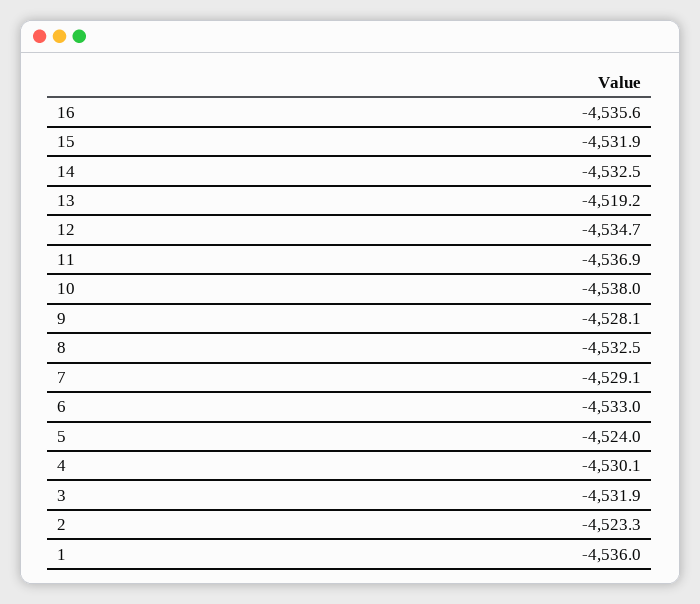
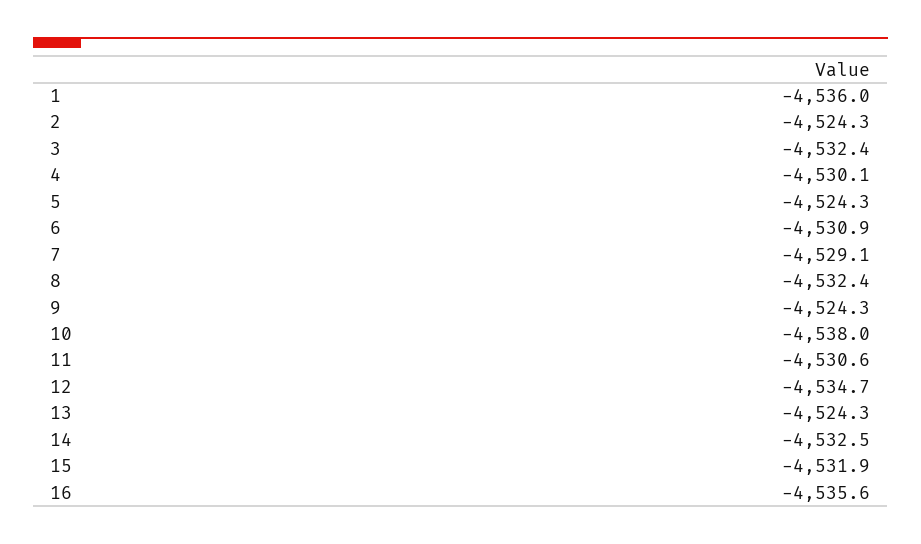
  {
    "16": -4535.6,
    "15": -4531.9,
    "14": -4532.5,
-   "13": -4519.2,
+   "13": -4524.3,
    "12": -4534.7,
-   "11": -4536.9,
+   "11": -4530.6,
    "10": -4538,
-   "9": -4528.1,
+   "9": -4524.3,
-   "8": -4532.5,
+   "8": -4532.4,
    "7": -4529.1,
-   "6": -4533,
+   "6": -4530.9,
-   "5": -4524,
+   "5": -4524.3,
    "4": -4530.1,
-   "3": -4531.9,
+   "3": -4532.4,
-   "2": -4523.3,
+   "2": -4524.3,
    "1": -4536
  }

